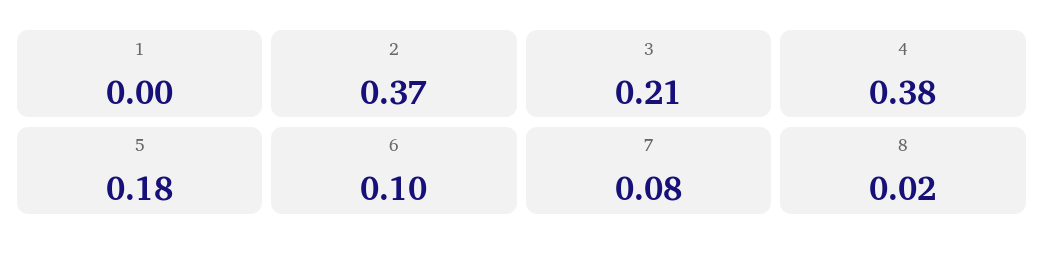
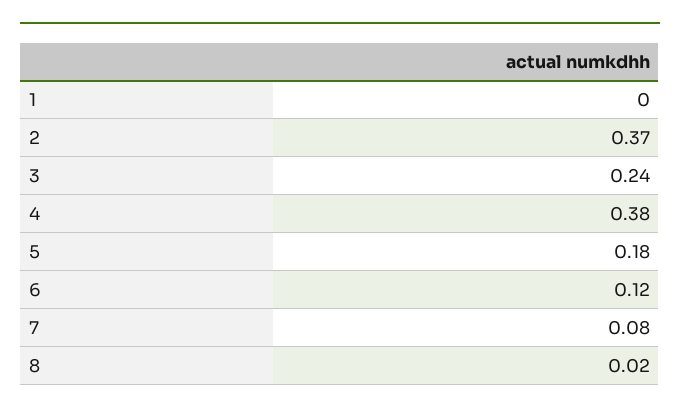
  {
    "1": 0,
    "2": 0.37,
-   "3": 0.21,
+   "3": 0.24,
    "4": 0.38,
    "5": 0.18,
-   "6": 0.1,
+   "6": 0.12,
    "7": 0.08,
    "8": 0.02
  }

